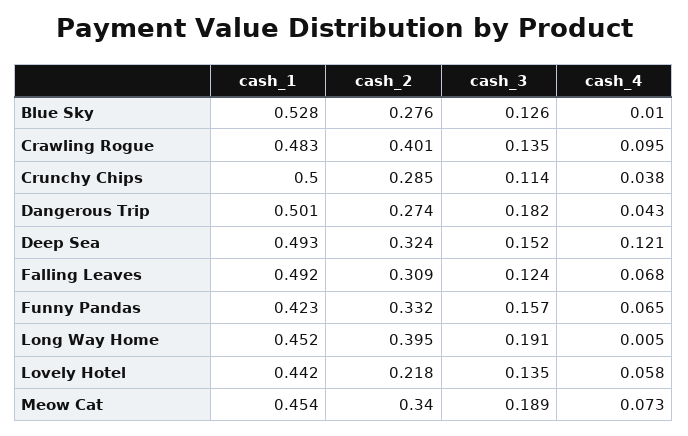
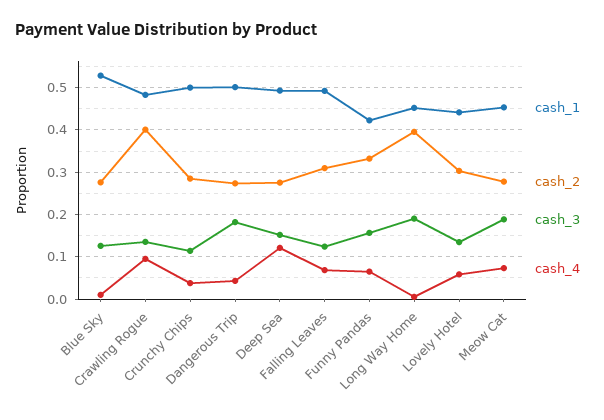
  {
    "cash_1": {
      "Blue Sky": 0.528,
      "Crawling Rogue": 0.483,
      "Crunchy Chips": 0.5,
      "Dangerous Trip": 0.501,
      "Deep Sea": 0.493,
      "Falling Leaves": 0.492,
      "Funny Pandas": 0.423,
      "Long Way Home": 0.452,
      "Lovely Hotel": 0.442,
      "Meow Cat": 0.454
    },
    "cash_2": {
      "Blue Sky": 0.276,
      "Crawling Rogue": 0.401,
      "Crunchy Chips": 0.285,
      "Dangerous Trip": 0.274,
-     "Deep Sea": 0.324,
+     "Deep Sea": 0.28,
      "Falling Leaves": 0.309,
      "Funny Pandas": 0.332,
      "Long Way Home": 0.395,
-     "Lovely Hotel": 0.218,
+     "Lovely Hotel": 0.3,
-     "Meow Cat": 0.34
+     "Meow Cat": 0.28
    },
    "cash_3": {
      "Blue Sky": 0.126,
      "Crawling Rogue": 0.135,
      "Crunchy Chips": 0.114,
      "Dangerous Trip": 0.182,
      "Deep Sea": 0.152,
      "Falling Leaves": 0.124,
      "Funny Pandas": 0.157,
      "Long Way Home": 0.191,
      "Lovely Hotel": 0.135,
      "Meow Cat": 0.189
    },
    "cash_4": {
      "Blue Sky": 0.01,
      "Crawling Rogue": 0.095,
      "Crunchy Chips": 0.038,
      "Dangerous Trip": 0.043,
      "Deep Sea": 0.121,
      "Falling Leaves": 0.068,
      "Funny Pandas": 0.065,
      "Long Way Home": 0.005,
      "Lovely Hotel": 0.058,
      "Meow Cat": 0.073
    }
  }

